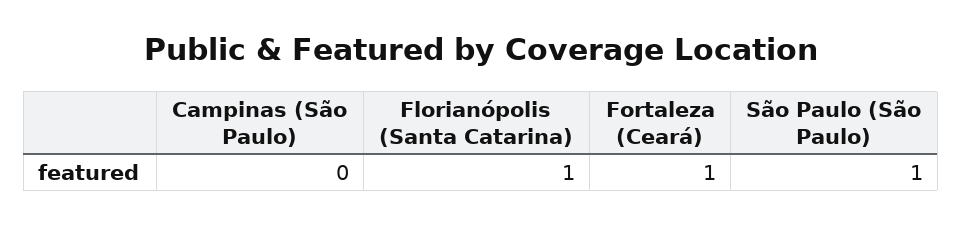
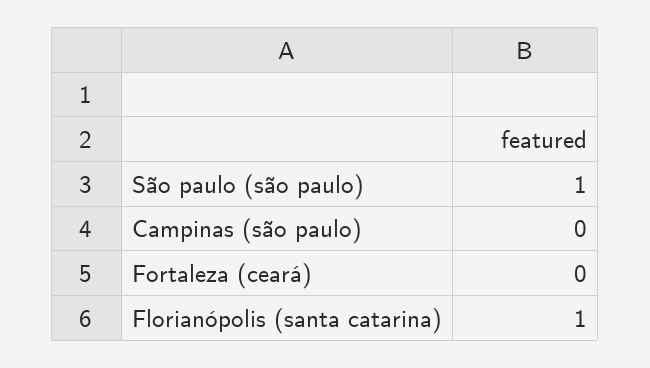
  {
    "Campinas (São Paulo)": 0,
    "Florianópolis (Santa Catarina)": 1,
-   "Fortaleza (Ceará)": 1,
+   "Fortaleza (Ceará)": 0,
    "São Paulo (São Paulo)": 1
  }

